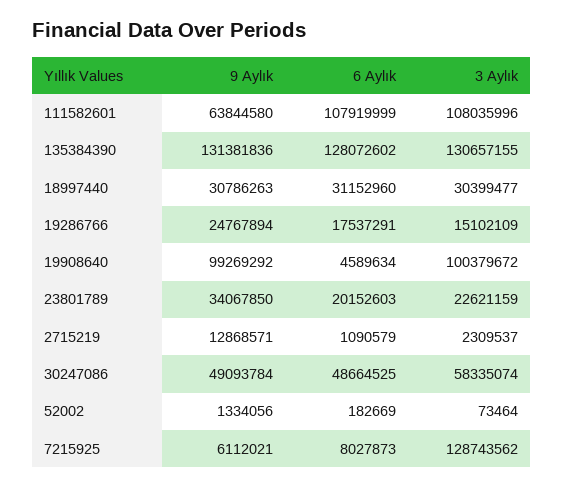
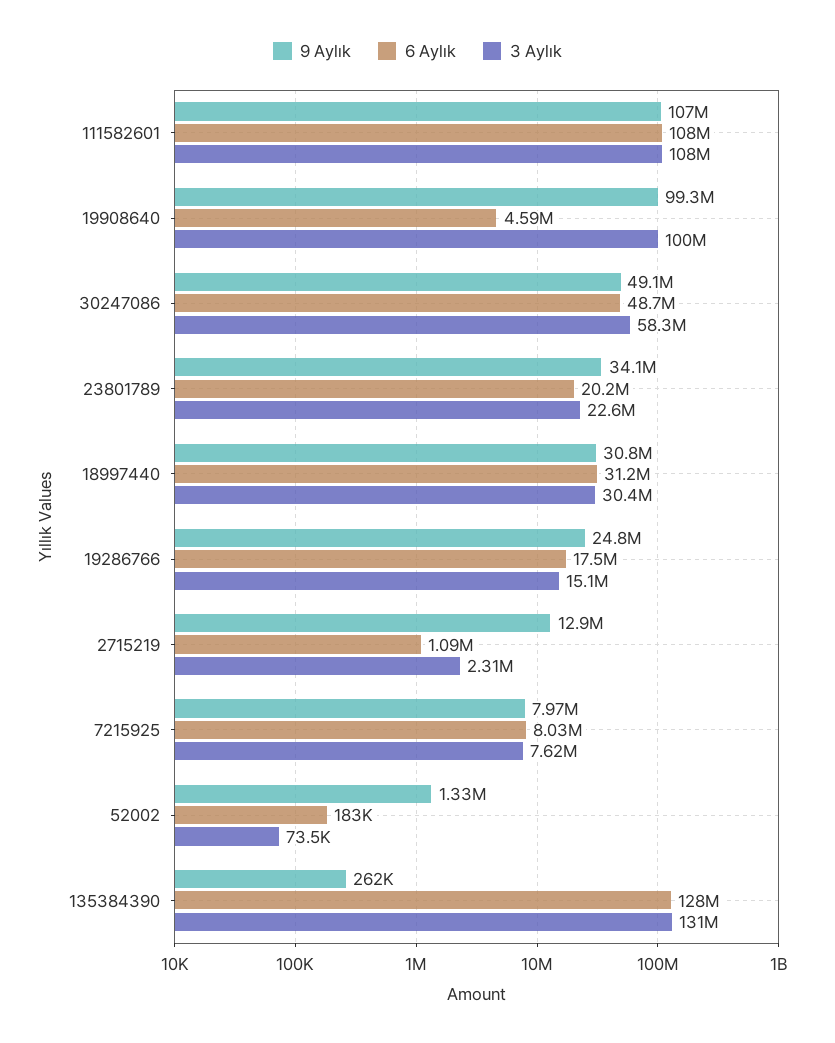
  {
    "9 Aylık": {
-     "111582601": 63844580,
+     "111582601": 107000000,
-     "135384390": 131381836,
+     "135384390": 262000,
      "18997440": 30786263,
      "19286766": 24767894,
      "19908640": 99269292,
      "23801789": 34067850,
      "2715219": 12868571,
      "30247086": 49093784,
      "52002": 1334056,
-     "7215925": 6112021
+     "7215925": 7970000
    },
    "6 Aylık": {
      "111582601": 107919999,
      "135384390": 128072602,
      "18997440": 31152960,
      "19286766": 17537291,
      "19908640": 4589634,
      "23801789": 20152603,
      "2715219": 1090579,
      "30247086": 48664525,
      "52002": 182669,
      "7215925": 8027873
    },
    "3 Aylık": {
      "111582601": 108035996,
      "135384390": 130657155,
      "18997440": 30399477,
      "19286766": 15102109,
      "19908640": 100379672,
      "23801789": 22621159,
      "2715219": 2309537,
      "30247086": 58335074,
      "52002": 73464,
-     "7215925": 128743562
+     "7215925": 7620000
    }
  }

